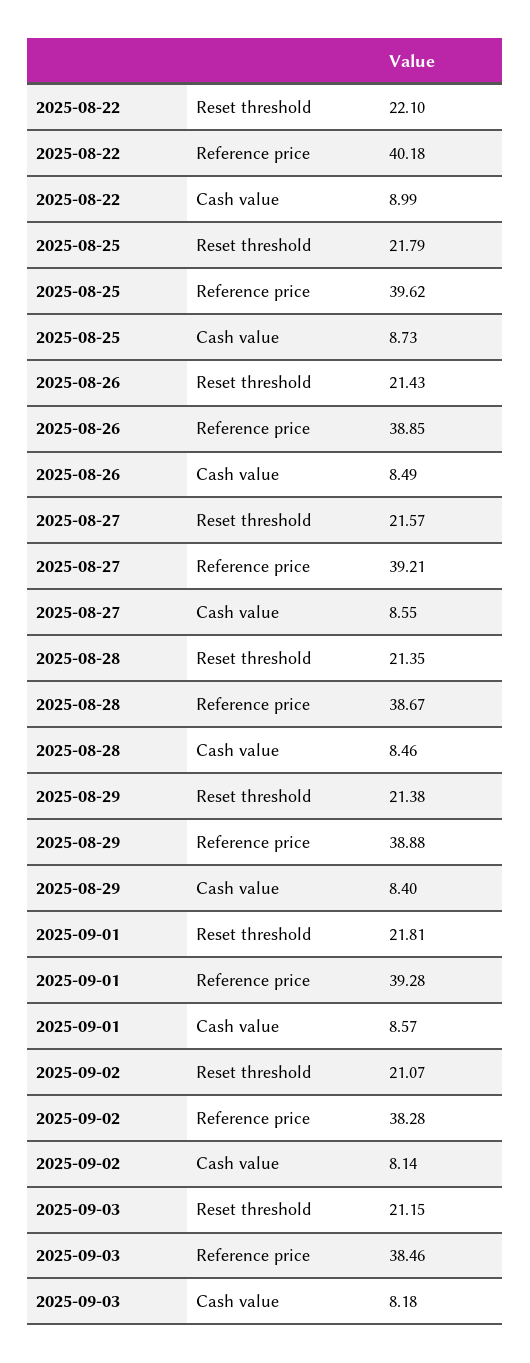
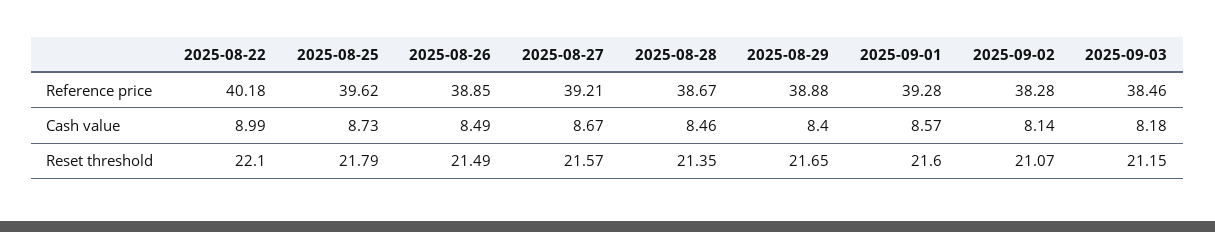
  {
    "2025-08-22": {
      "Reset threshold": 22.1,
      "Reference price": 40.18,
      "Cash value": 8.99
    },
    "2025-08-25": {
      "Reset threshold": 21.79,
      "Reference price": 39.62,
      "Cash value": 8.73
    },
    "2025-08-26": {
-     "Reset threshold": 21.43,
+     "Reset threshold": 21.49,
      "Reference price": 38.85,
      "Cash value": 8.49
    },
    "2025-08-27": {
      "Reset threshold": 21.57,
      "Reference price": 39.21,
-     "Cash value": 8.55
+     "Cash value": 8.67
    },
    "2025-08-28": {
      "Reset threshold": 21.35,
      "Reference price": 38.67,
      "Cash value": 8.46
    },
    "2025-08-29": {
-     "Reset threshold": 21.38,
+     "Reset threshold": 21.65,
      "Reference price": 38.88,
      "Cash value": 8.4
    },
    "2025-09-01": {
-     "Reset threshold": 21.81,
+     "Reset threshold": 21.6,
      "Reference price": 39.28,
      "Cash value": 8.57
    },
    "2025-09-02": {
      "Reset threshold": 21.07,
      "Reference price": 38.28,
      "Cash value": 8.14
    },
    "2025-09-03": {
      "Reset threshold": 21.15,
      "Reference price": 38.46,
      "Cash value": 8.18
    }
  }

